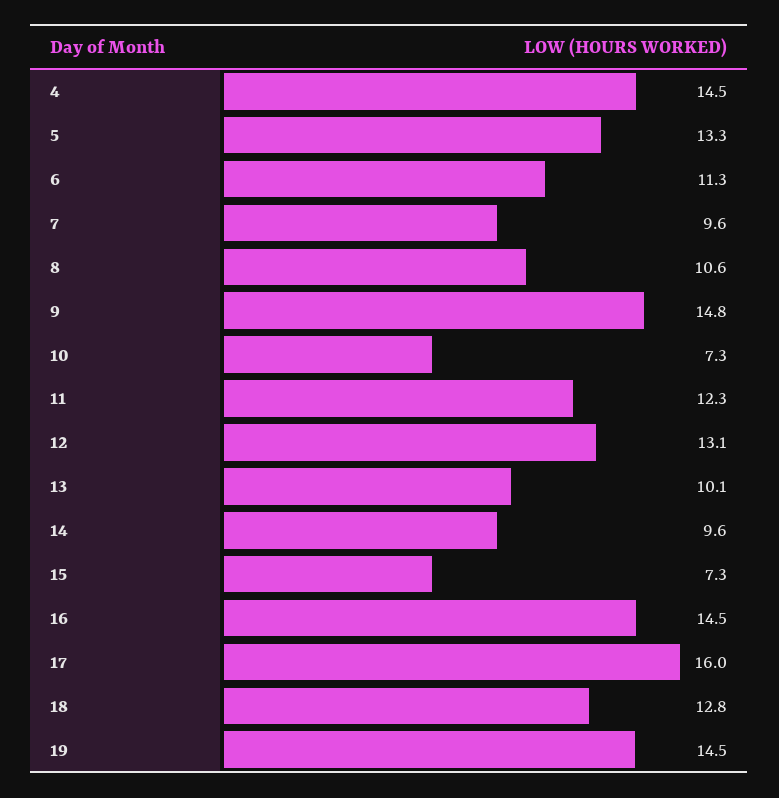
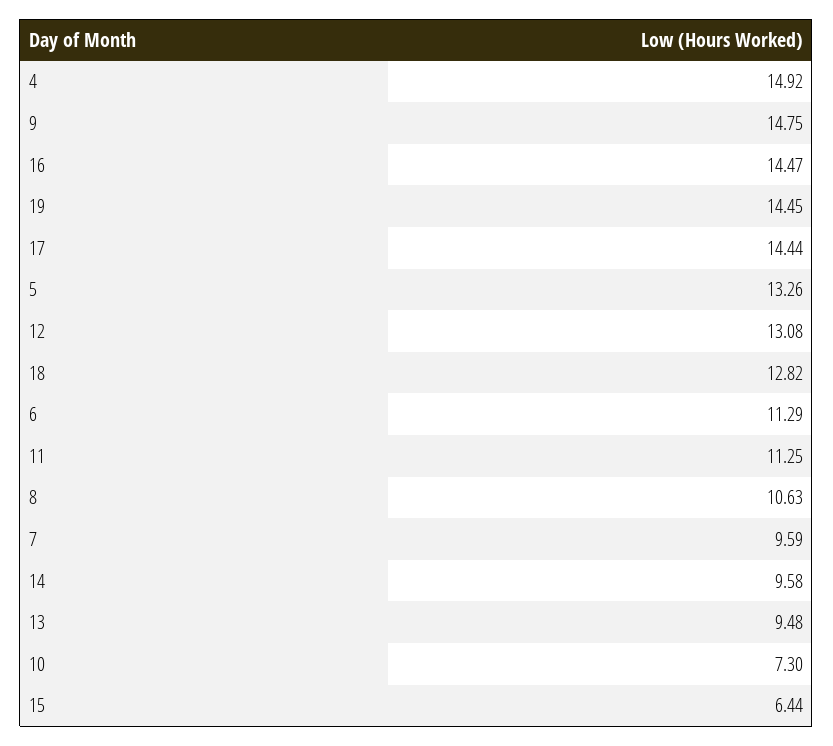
  {
-   "4": 14.5,
+   "4": 14.92,
    "5": 13.26,
    "6": 11.29,
    "7": 9.59,
    "8": 10.63,
    "9": 14.75,
    "10": 7.3,
-   "11": 12.3,
+   "11": 11.25,
    "12": 13.08,
-   "13": 10.1,
+   "13": 9.48,
    "14": 9.58,
-   "15": 7.3,
+   "15": 6.44,
    "16": 14.47,
-   "17": 16,
+   "17": 14.44,
    "18": 12.82,
    "19": 14.45
  }

